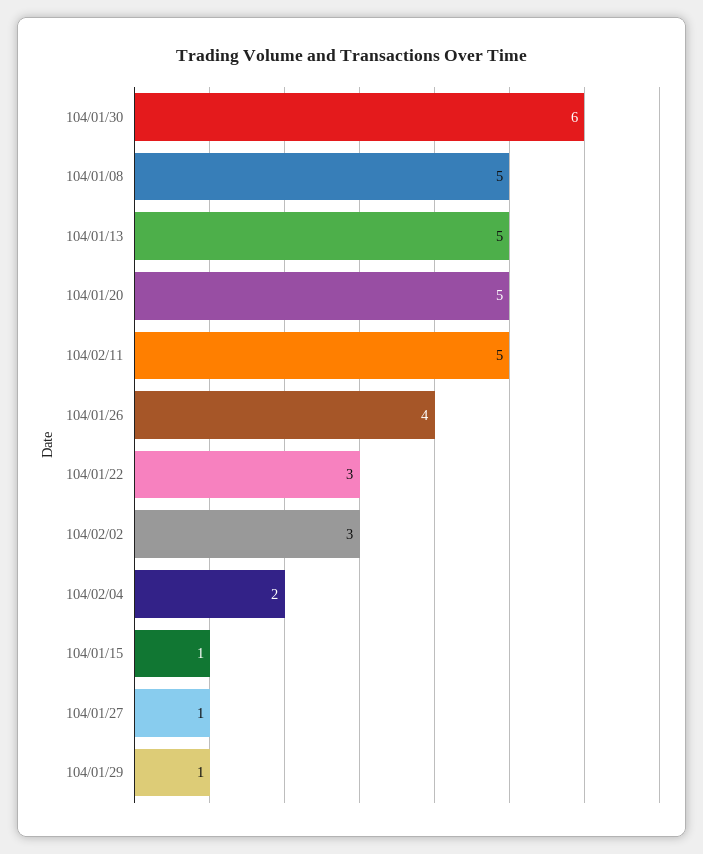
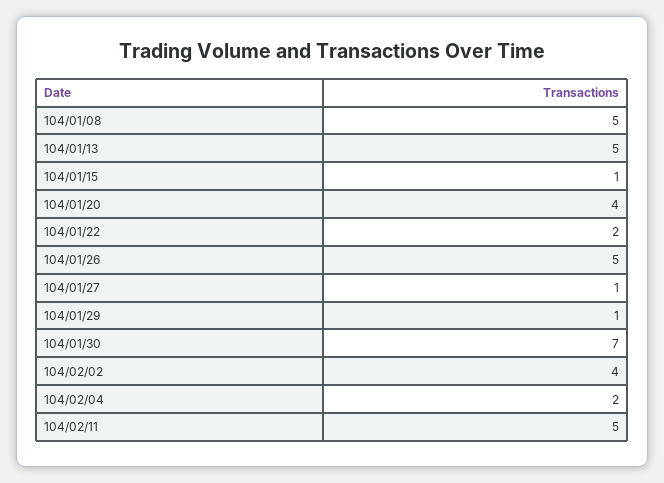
  {
-   "104/01/30": 6,
+   "104/01/30": 7,
    "104/01/08": 5,
    "104/01/13": 5,
-   "104/01/20": 5,
+   "104/01/20": 4,
    "104/02/11": 5,
-   "104/01/26": 4,
+   "104/01/26": 5,
-   "104/01/22": 3,
+   "104/01/22": 2,
-   "104/02/02": 3,
+   "104/02/02": 4,
    "104/02/04": 2,
    "104/01/15": 1,
    "104/01/27": 1,
    "104/01/29": 1
  }

